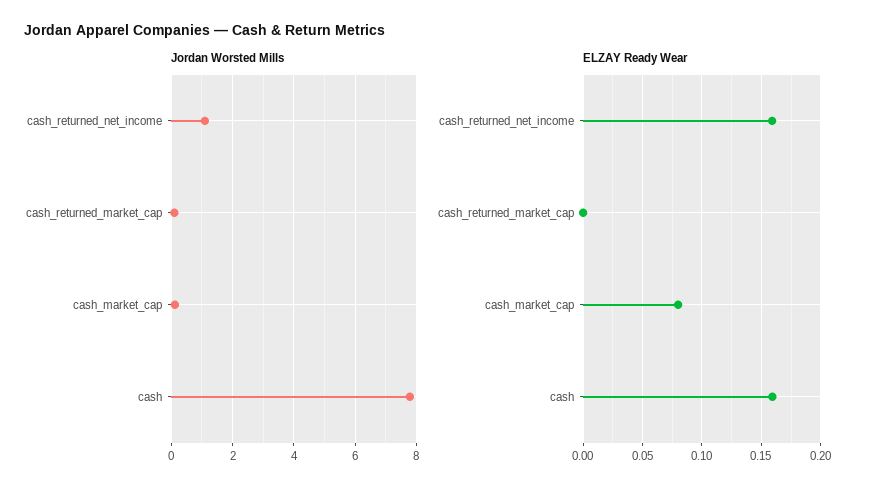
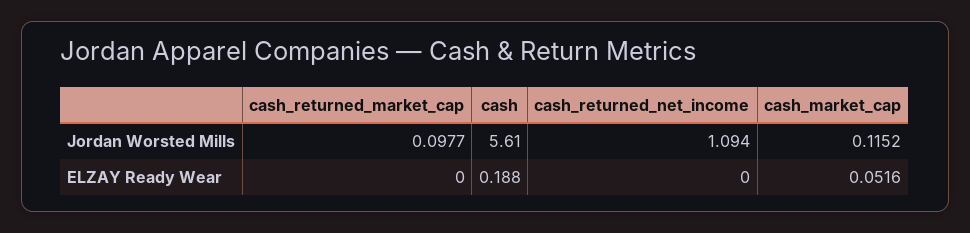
  {
    "Jordan Worsted Mills": {
      "cash_returned_net_income": 1.094,
      "cash_returned_market_cap": 0.0977,
      "cash_market_cap": 0.1152,
-     "cash": 7.8
+     "cash": 5.61
    },
    "ELZAY Ready Wear": {
-     "cash_returned_net_income": 0.16,
+     "cash_returned_net_income": 0,
      "cash_returned_market_cap": 0,
-     "cash_market_cap": 0.08,
+     "cash_market_cap": 0.0516,
-     "cash": 0.16
+     "cash": 0.188
    }
  }

